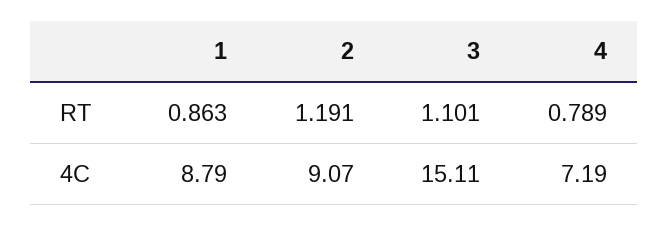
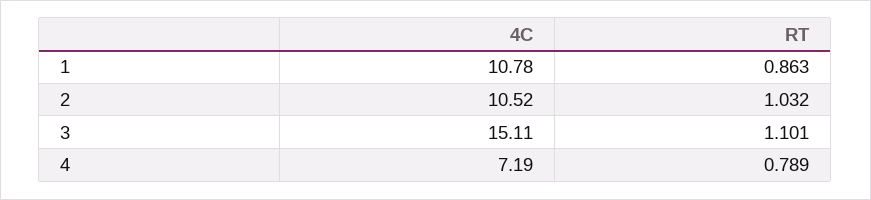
  {
    "1": {
      "RT": 0.863,
-     "4C": 8.79
+     "4C": 10.78
    },
    "2": {
-     "RT": 1.191,
+     "RT": 1.032,
-     "4C": 9.07
+     "4C": 10.52
    },
    "3": {
      "RT": 1.101,
      "4C": 15.11
    },
    "4": {
      "RT": 0.789,
      "4C": 7.19
    }
  }

